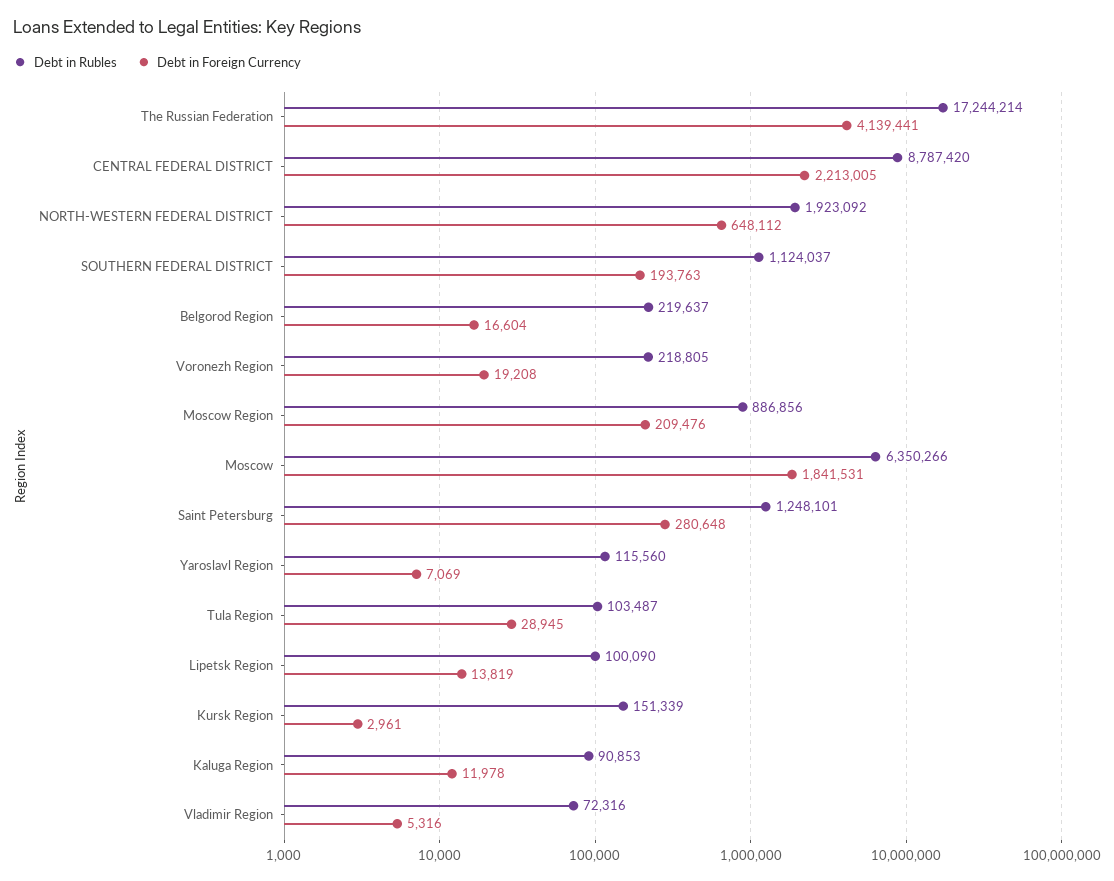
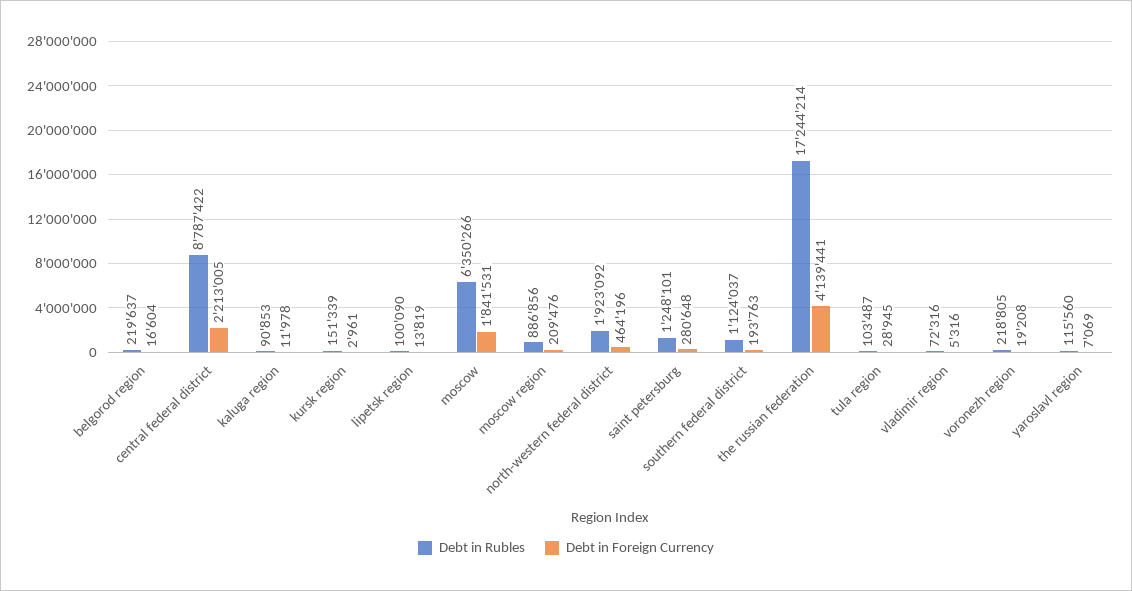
  {
    "Debt in Rubles": {
      "The Russian Federation": 17244214,
-     "CENTRAL FEDERAL DISTRICT": 8787420,
+     "CENTRAL FEDERAL DISTRICT": 8787422,
      "NORTH-WESTERN FEDERAL DISTRICT": 1923092,
      "SOUTHERN FEDERAL DISTRICT": 1124037,
      "Belgorod Region": 219637,
      "Voronezh Region": 218805,
      "Moscow Region": 886856,
      "Moscow": 6350266,
      "Saint Petersburg": 1248101,
      "Yaroslavl Region": 115560,
      "Tula Region": 103487,
      "Lipetsk Region": 100090,
      "Kursk Region": 151339,
      "Kaluga Region": 90853,
      "Vladimir Region": 72316
    },
    "Debt in Foreign Currency": {
      "The Russian Federation": 4139441,
      "CENTRAL FEDERAL DISTRICT": 2213005,
-     "NORTH-WESTERN FEDERAL DISTRICT": 648112,
+     "NORTH-WESTERN FEDERAL DISTRICT": 464196,
      "SOUTHERN FEDERAL DISTRICT": 193763,
      "Belgorod Region": 16604,
      "Voronezh Region": 19208,
      "Moscow Region": 209476,
      "Moscow": 1841531,
      "Saint Petersburg": 280648,
      "Yaroslavl Region": 7069,
      "Tula Region": 28945,
      "Lipetsk Region": 13819,
      "Kursk Region": 2961,
      "Kaluga Region": 11978,
      "Vladimir Region": 5316
    }
  }

